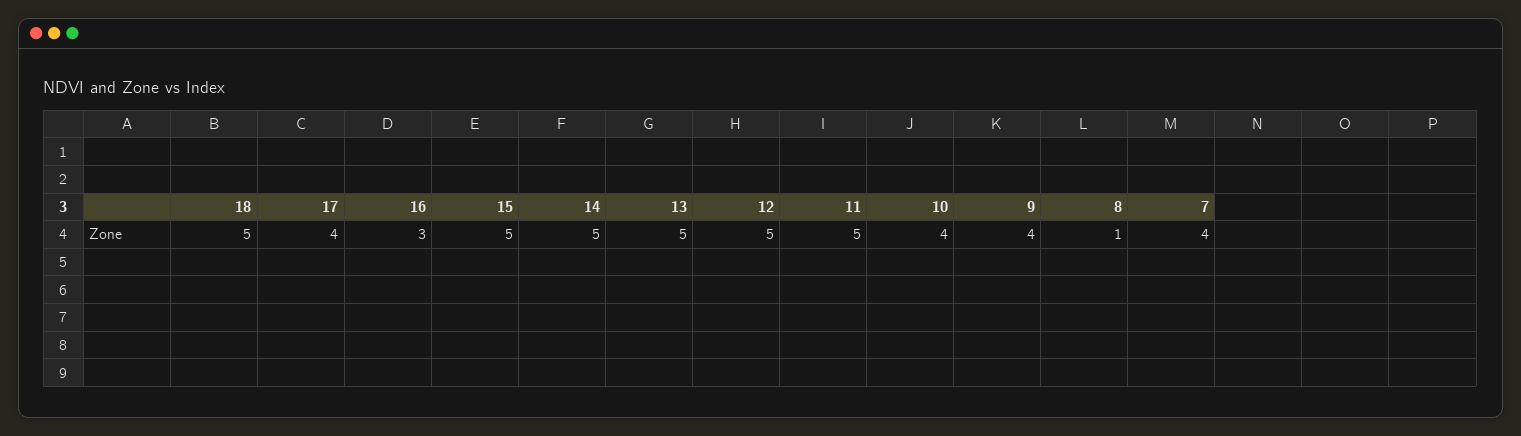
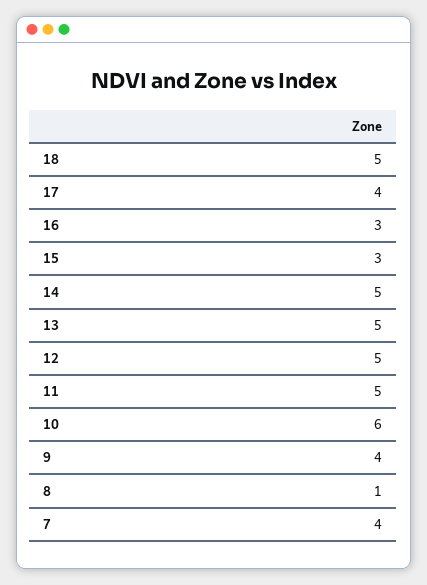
  {
    "18": 5,
    "17": 4,
    "16": 3,
-   "15": 5,
+   "15": 3,
    "14": 5,
    "13": 5,
    "12": 5,
    "11": 5,
-   "10": 4,
+   "10": 6,
    "9": 4,
    "8": 1,
    "7": 4
  }

